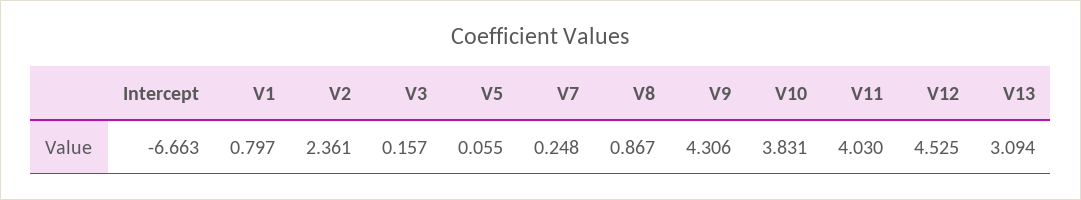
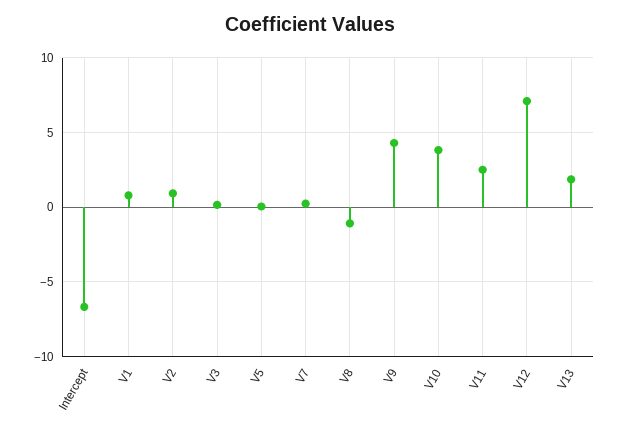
  {
    "Intercept": -6.663,
    "V1": 0.797,
-   "V2": 2.361,
+   "V2": 1,
    "V3": 0.157,
    "V5": 0.055,
    "V7": 0.248,
-   "V8": 0.867,
+   "V8": -1,
    "V9": 4.306,
    "V10": 3.831,
-   "V11": 4.03,
+   "V11": 2.5,
-   "V12": 4.525,
+   "V12": 7,
-   "V13": 3.094
+   "V13": 2
  }

